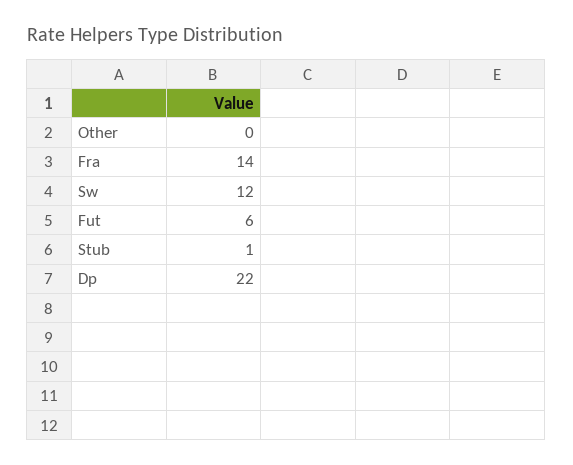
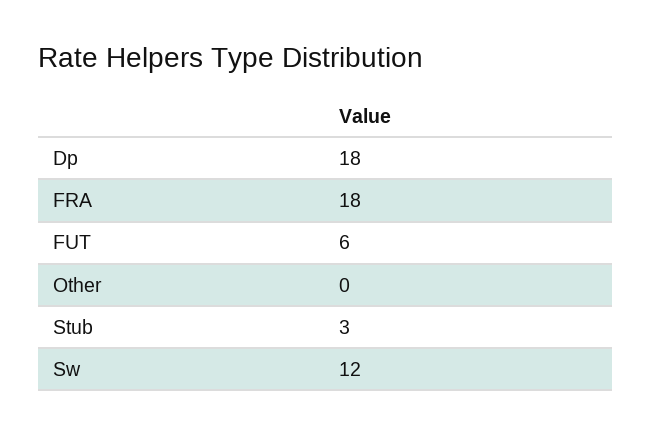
  {
    "Other": 0,
-   "Fra": 14,
+   "Fra": 18,
    "Sw": 12,
    "Fut": 6,
-   "Stub": 1,
+   "Stub": 3,
-   "Dp": 22
+   "Dp": 18
  }

